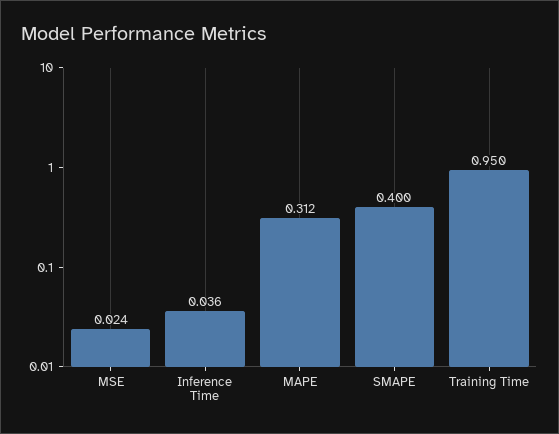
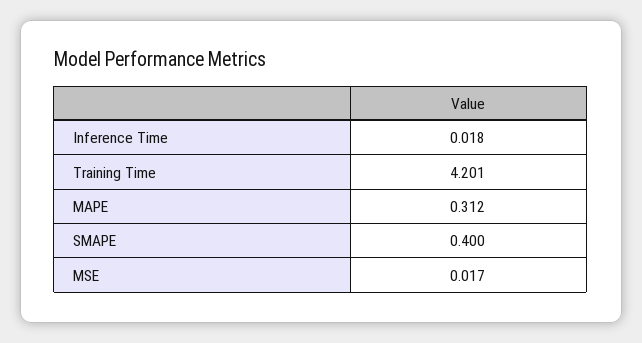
  {
-   "MSE": 0.024,
+   "MSE": 0.017,
-   "Inference Time": 0.036,
+   "Inference Time": 0.018,
    "MAPE": 0.312,
    "SMAPE": 0.4,
-   "Training Time": 0.95
+   "Training Time": 4.201
  }

